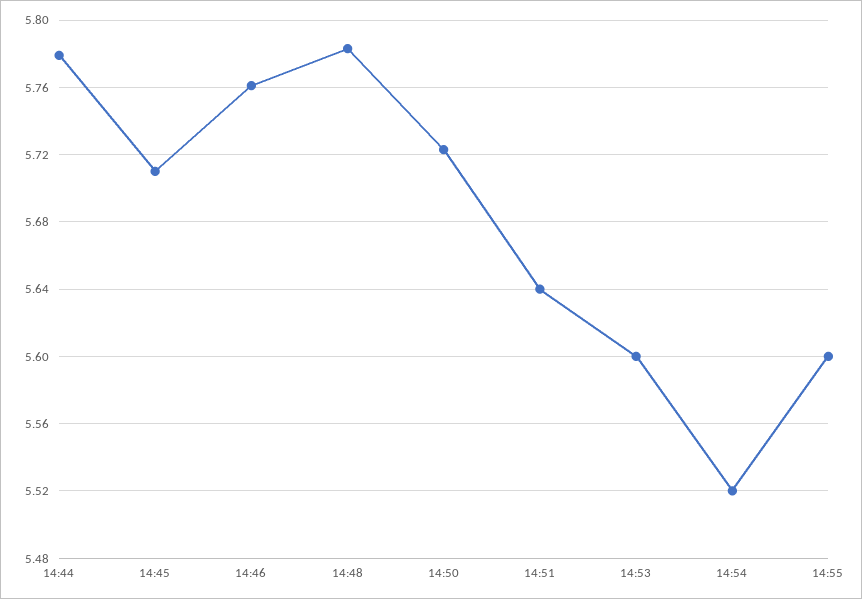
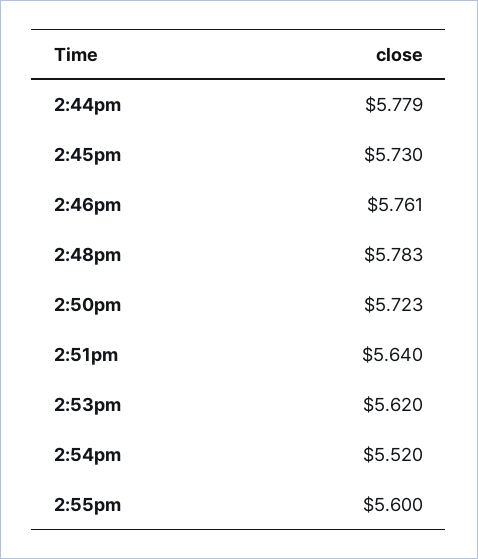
  {
    "14:44": 5.779,
-   "14:45": 5.71,
+   "14:45": 5.73,
    "14:46": 5.761,
    "14:48": 5.783,
    "14:50": 5.723,
    "14:51": 5.64,
-   "14:53": 5.6,
+   "14:53": 5.62,
    "14:54": 5.52,
    "14:55": 5.6
  }

